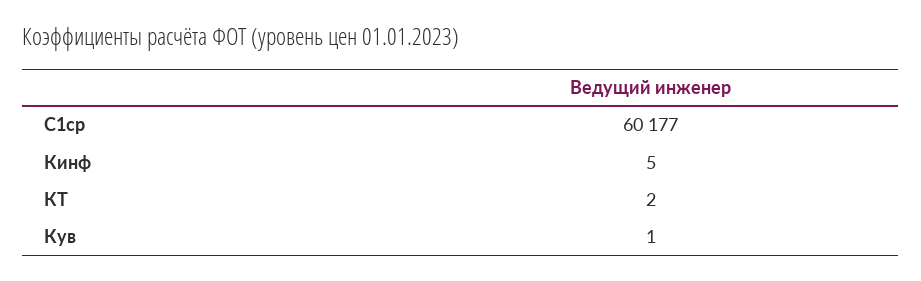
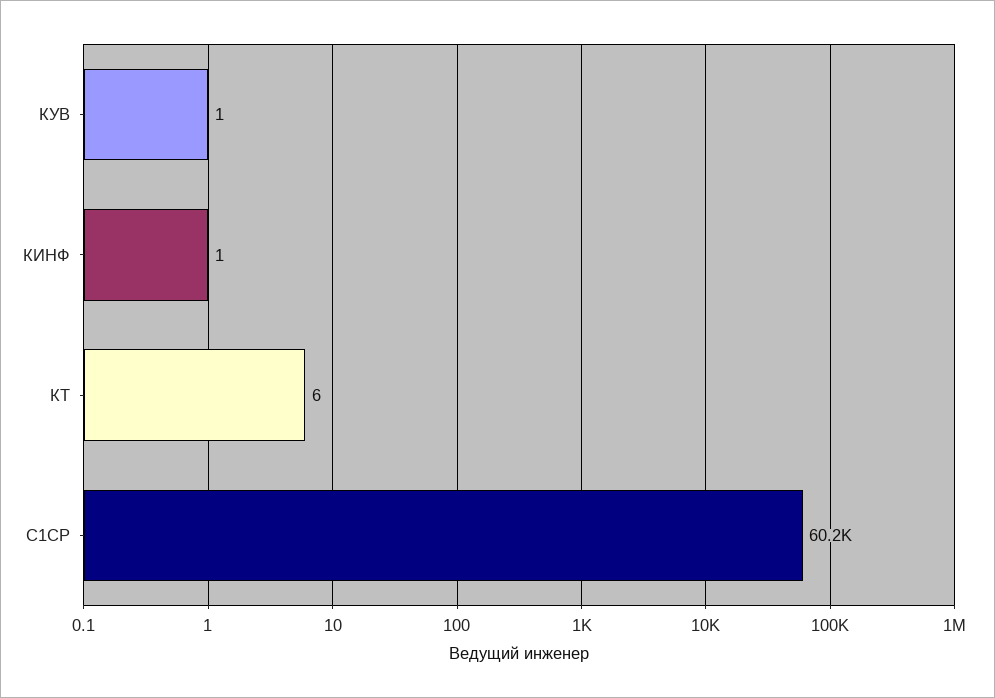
  {
    "С1ср": 60177,
-   "Кинф": 5,
+   "Кинф": 1,
-   "КТ": 2,
+   "КТ": 6,
    "Кув": 1
  }

